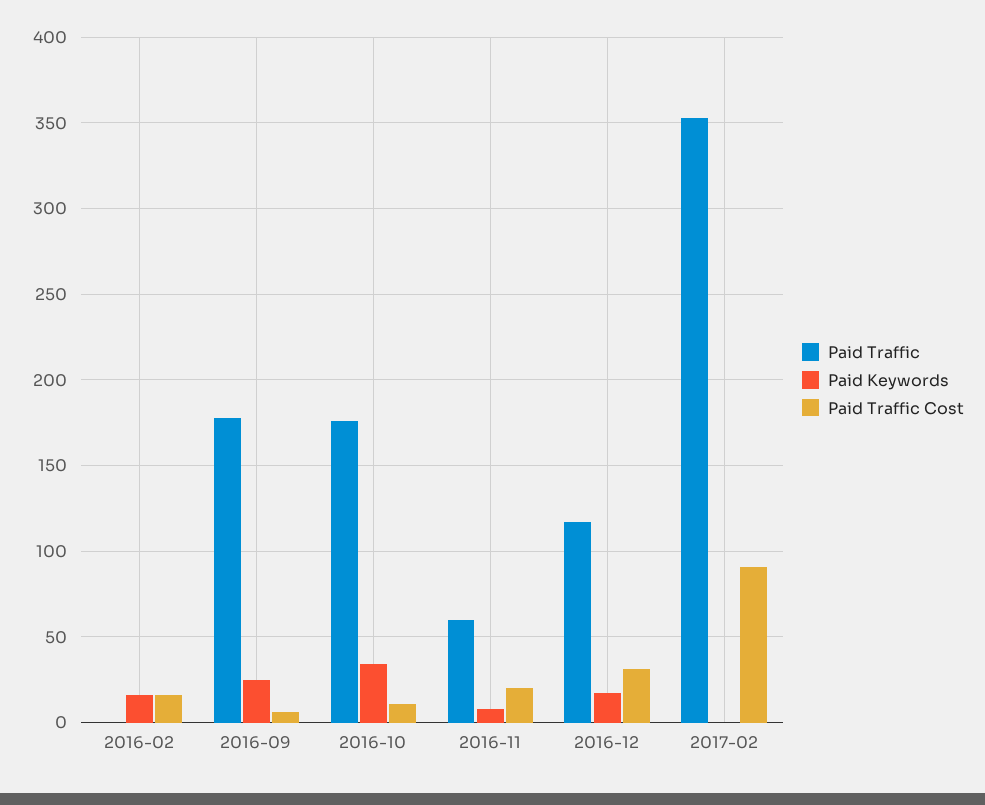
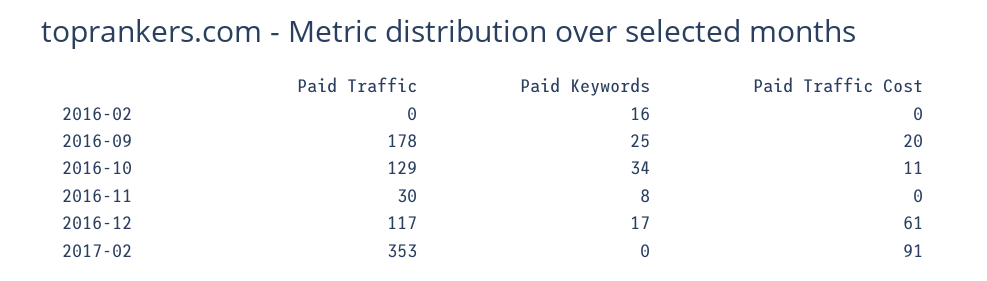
  {
    "Paid Traffic": {
      "2016-02": 0,
      "2016-09": 178,
-     "2016-10": 175,
+     "2016-10": 129,
-     "2016-11": 60,
+     "2016-11": 30,
      "2016-12": 117,
      "2017-02": 353
    },
    "Paid Keywords": {
      "2016-02": 16,
      "2016-09": 25,
      "2016-10": 34,
      "2016-11": 8,
      "2016-12": 17,
      "2017-02": 0
    },
    "Paid Traffic Cost": {
-     "2016-02": 15,
+     "2016-02": 0,
-     "2016-09": 5,
+     "2016-09": 20,
      "2016-10": 11,
-     "2016-11": 20,
+     "2016-11": 0,
-     "2016-12": 30,
+     "2016-12": 61,
      "2017-02": 91
    }
  }

